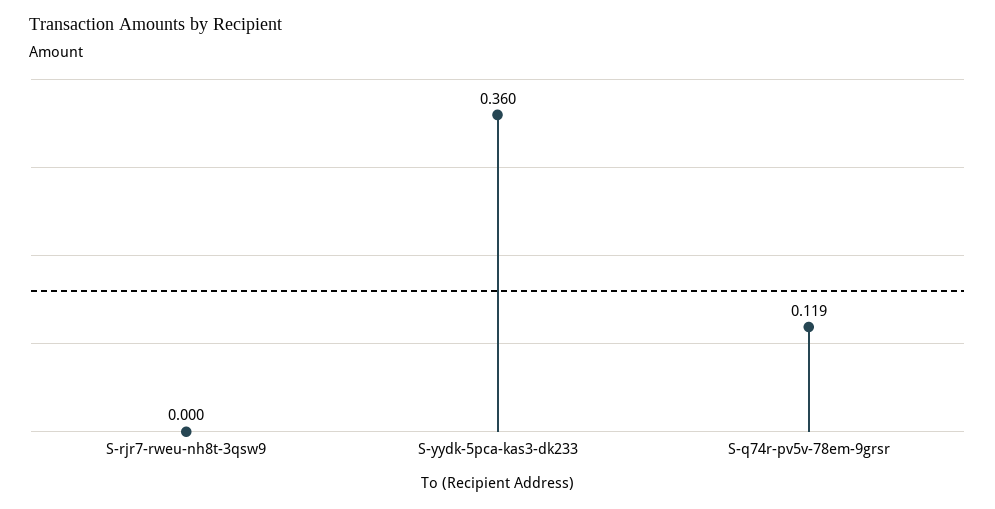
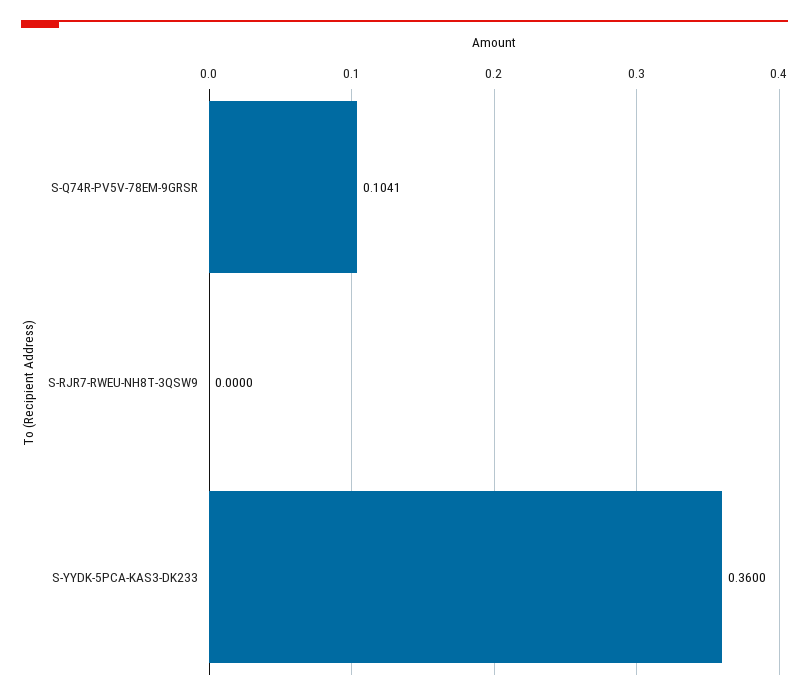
  {
    "S-rjr7-rweu-nh8t-3qsw9": 0,
    "S-yydk-5pca-kas3-dk233": 0.36,
-   "S-q74r-pv5v-78em-9grsr": 0.119
+   "S-q74r-pv5v-78em-9grsr": 0.1041
  }

